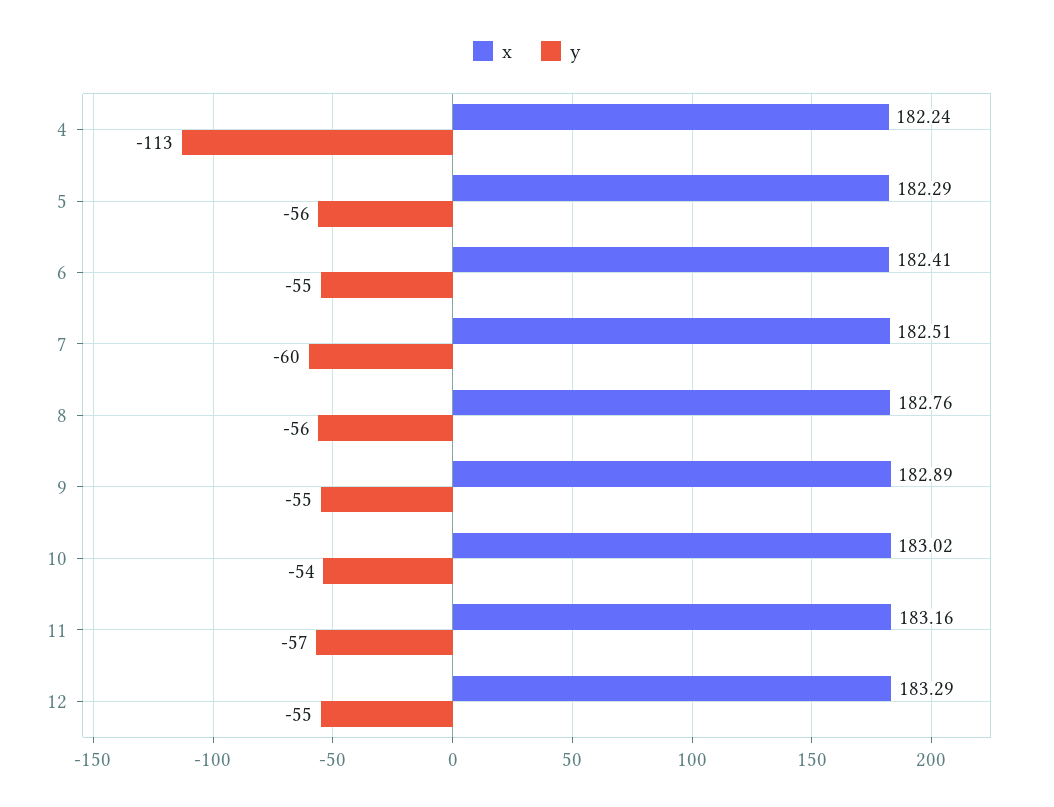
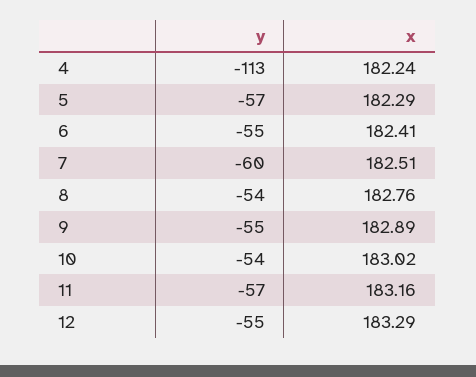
  {
    "x": {
      "4": 182.24,
      "5": 182.29,
      "6": 182.41,
      "7": 182.51,
      "8": 182.76,
      "9": 182.89,
      "10": 183.02,
      "11": 183.16,
      "12": 183.29
    },
    "y": {
      "4": -113,
-     "5": -56,
+     "5": -57,
      "6": -55,
      "7": -60,
-     "8": -56,
+     "8": -54,
      "9": -55,
      "10": -54,
      "11": -57,
      "12": -55
    }
  }

